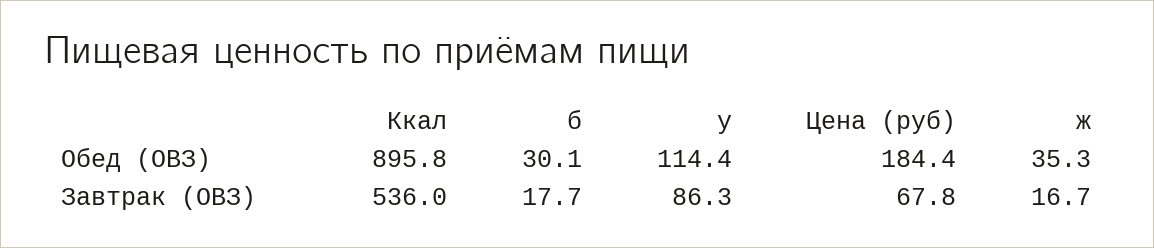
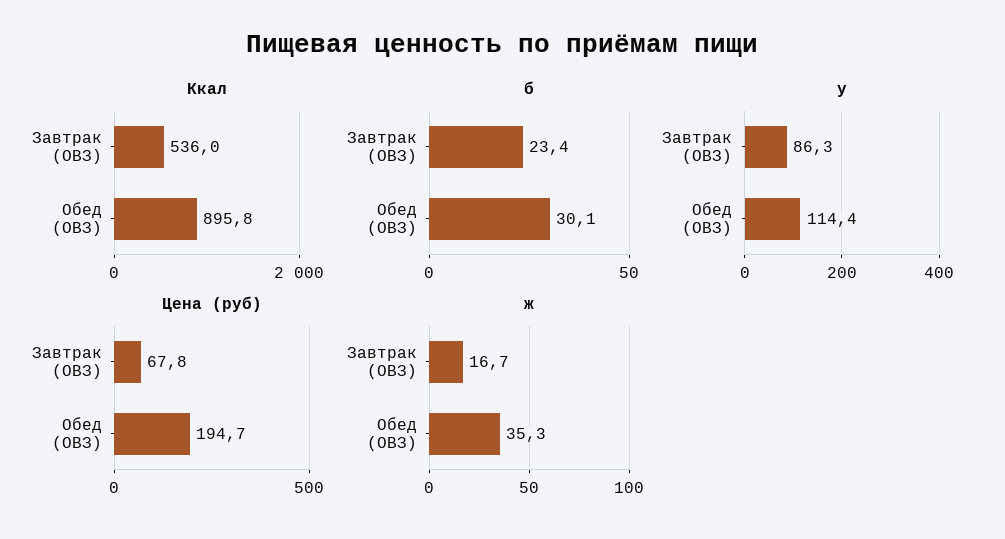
  {
    "Ккал": {
      "Обед (ОВЗ)": 895.8,
      "Завтрак (ОВЗ)": 536
    },
    "б": {
      "Обед (ОВЗ)": 30.1,
-     "Завтрак (ОВЗ)": 17.7
+     "Завтрак (ОВЗ)": 23.4
    },
    "у": {
      "Обед (ОВЗ)": 114.4,
      "Завтрак (ОВЗ)": 86.3
    },
    "Цена (руб)": {
-     "Обед (ОВЗ)": 184.4,
+     "Обед (ОВЗ)": 194.7,
      "Завтрак (ОВЗ)": 67.8
    },
    "ж": {
      "Обед (ОВЗ)": 35.3,
      "Завтрак (ОВЗ)": 16.7
    }
  }

